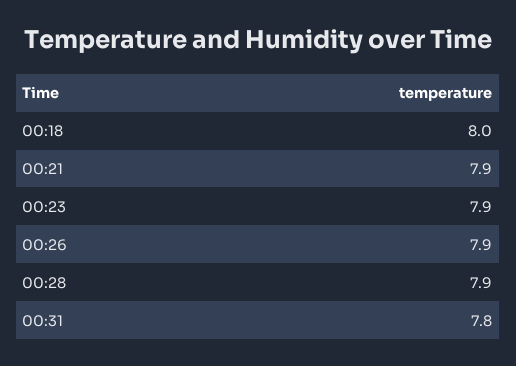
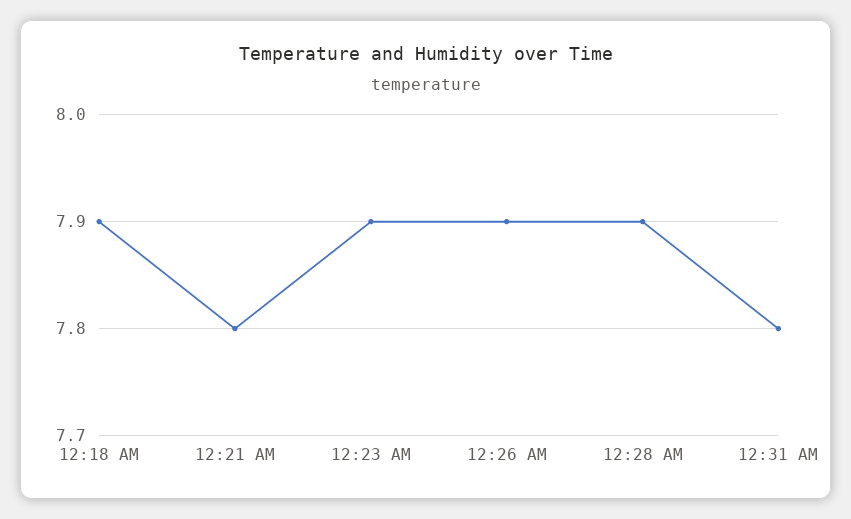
  {
-   "00:18": 8,
+   "00:18": 7.9,
-   "00:21": 7.9,
+   "00:21": 7.8,
    "00:23": 7.9,
    "00:26": 7.9,
    "00:28": 7.9,
    "00:31": 7.8
  }

